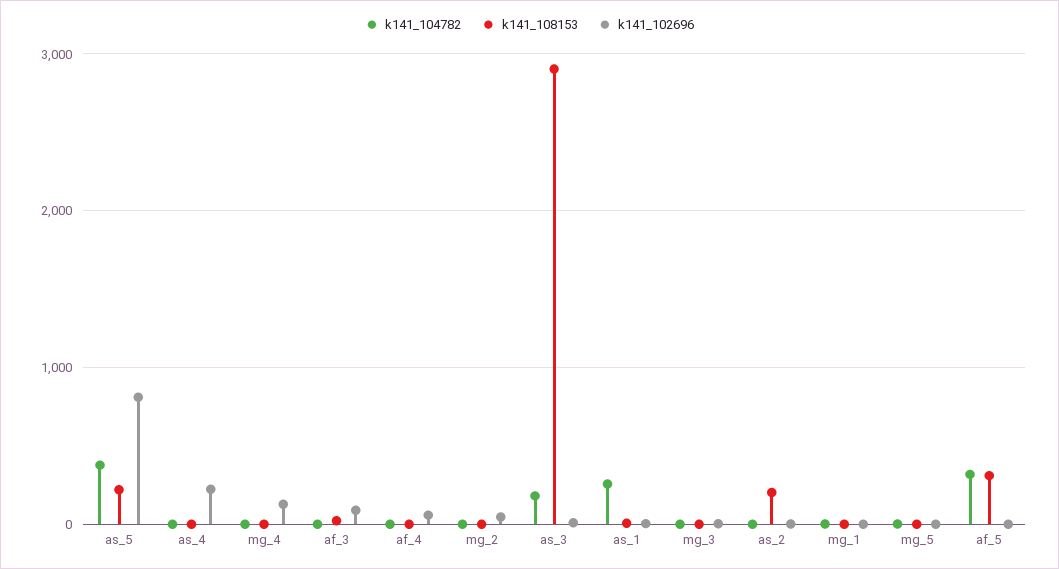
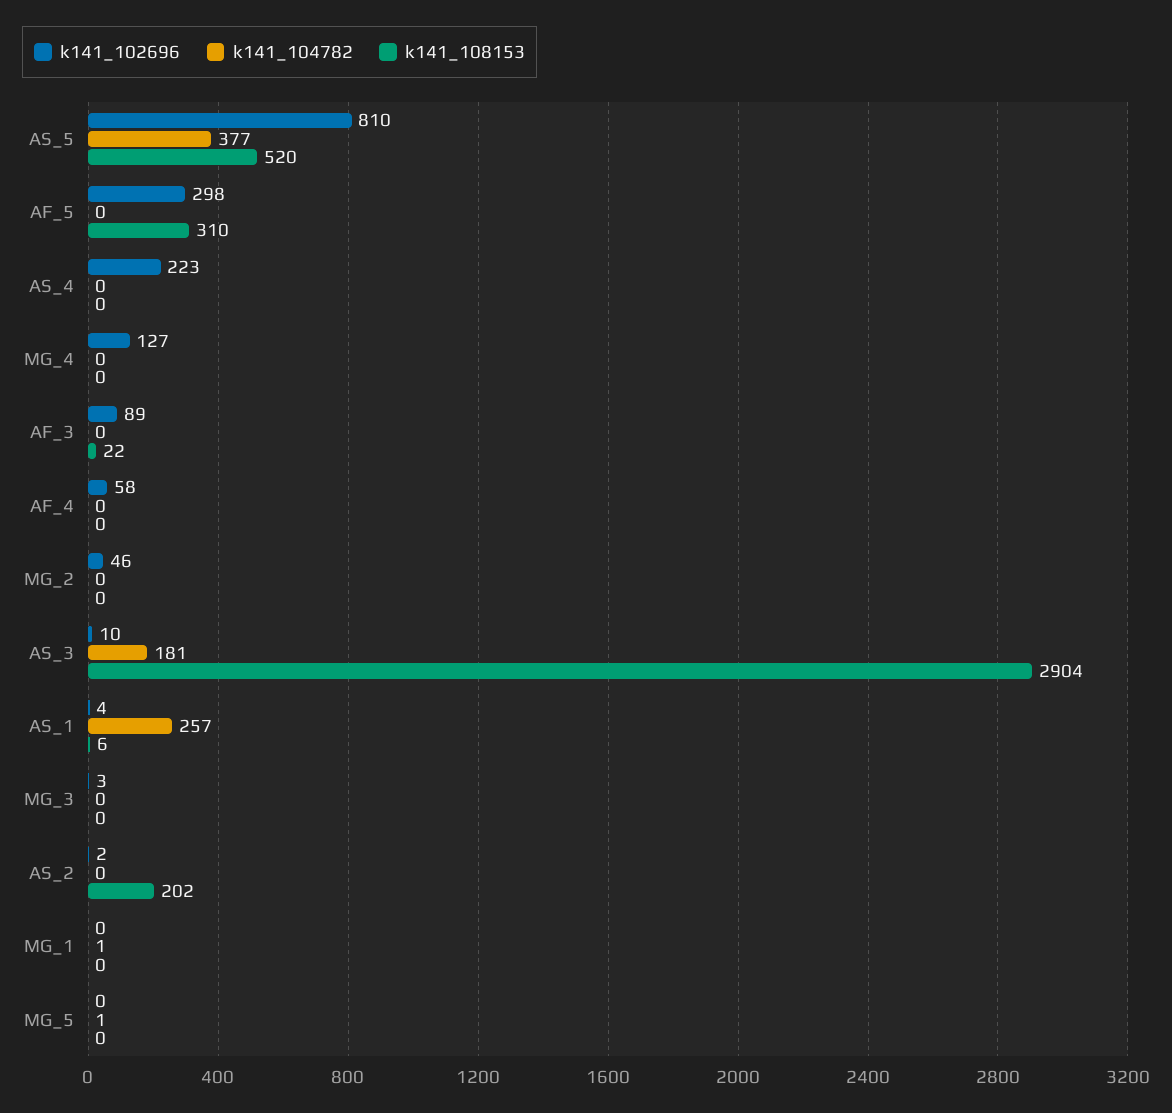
  {
    "k141_104782": {
      "as_5": 377,
      "as_4": 0,
      "mg_4": 0,
      "af_3": 0,
      "af_4": 0,
      "mg_2": 0,
      "as_3": 181,
      "as_1": 257,
      "mg_3": 0,
      "as_2": 0,
      "mg_1": 1,
      "mg_5": 1,
-     "af_5": 300
+     "af_5": 0
    },
    "k141_108153": {
-     "as_5": 200,
+     "as_5": 520,
      "as_4": 0,
      "mg_4": 0,
      "af_3": 22,
      "af_4": 0,
      "mg_2": 0,
      "as_3": 2904,
      "as_1": 6,
      "mg_3": 0,
      "as_2": 202,
      "mg_1": 0,
      "mg_5": 0,
      "af_5": 310
    },
    "k141_102696": {
      "as_5": 810,
      "as_4": 223,
      "mg_4": 127,
      "af_3": 89,
      "af_4": 58,
      "mg_2": 46,
      "as_3": 10,
      "as_1": 4,
      "mg_3": 3,
      "as_2": 2,
      "mg_1": 0,
      "mg_5": 0,
-     "af_5": 0
+     "af_5": 298
    }
  }

